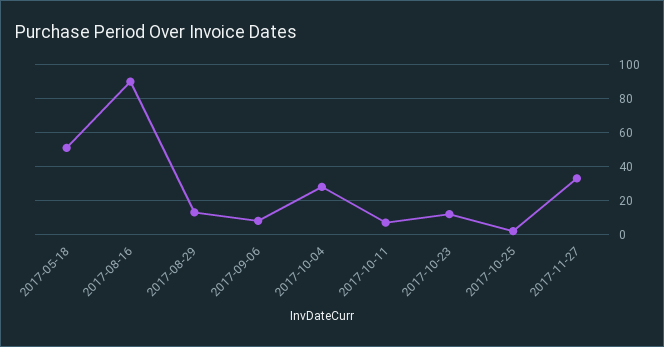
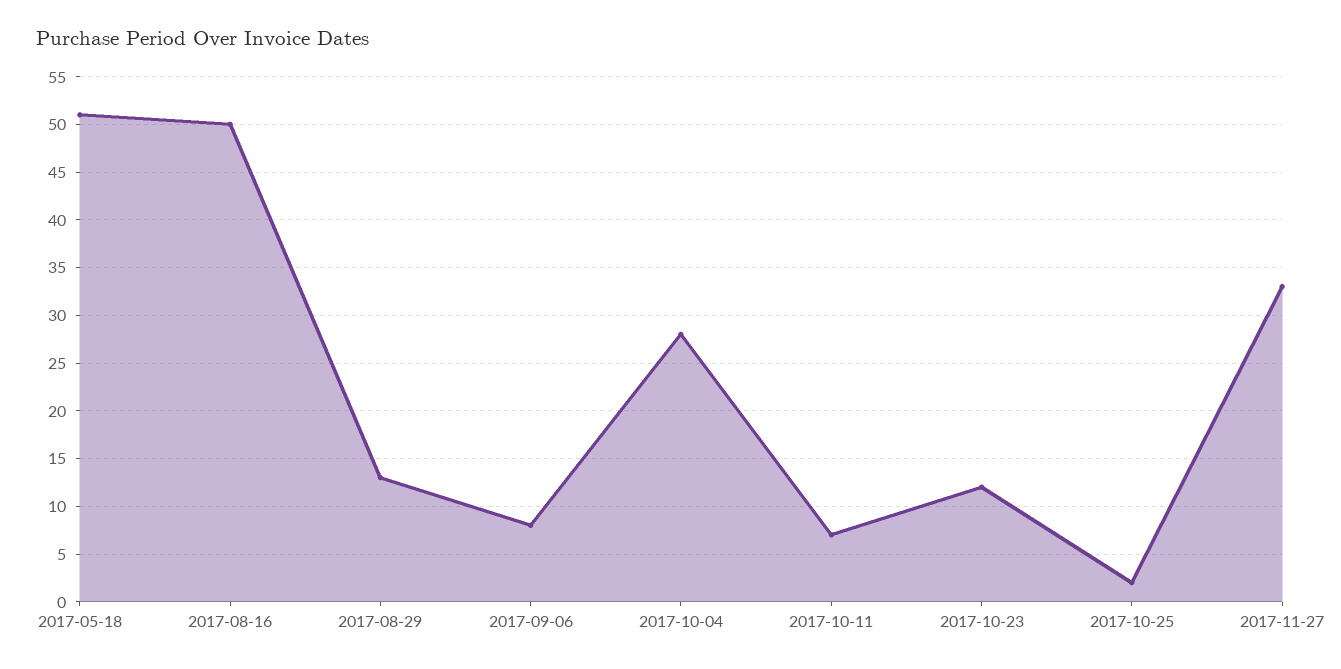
  {
    "2017-05-18": 51,
-   "2017-08-16": 90,
+   "2017-08-16": 50,
    "2017-08-29": 13,
    "2017-09-06": 8,
    "2017-10-04": 28,
    "2017-10-11": 7,
    "2017-10-23": 12,
    "2017-10-25": 2,
    "2017-11-27": 33
  }

